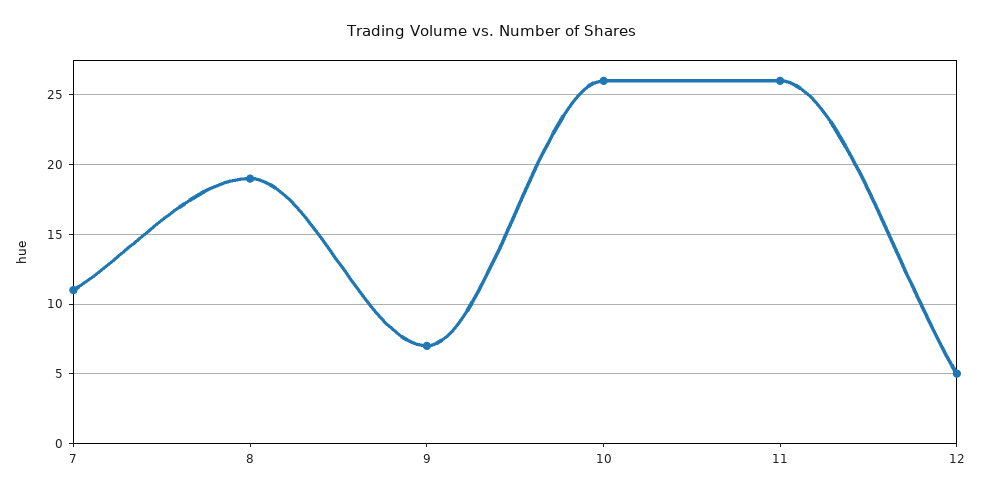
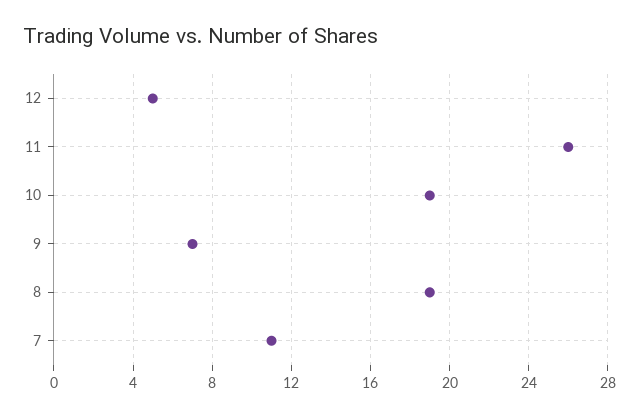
  {
    "7": 11,
    "8": 19,
    "9": 7,
-   "10": 26,
+   "10": 19,
    "11": 26,
    "12": 5
  }

